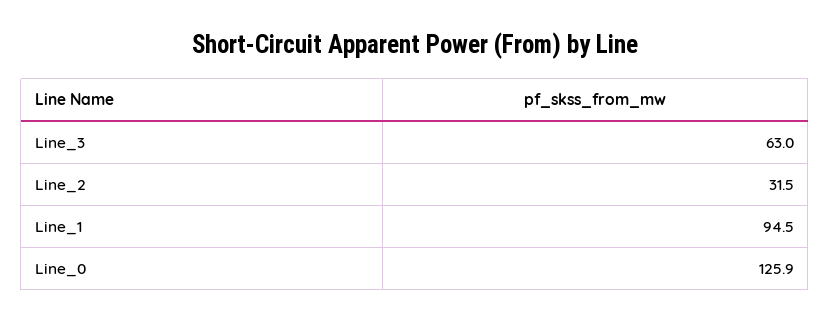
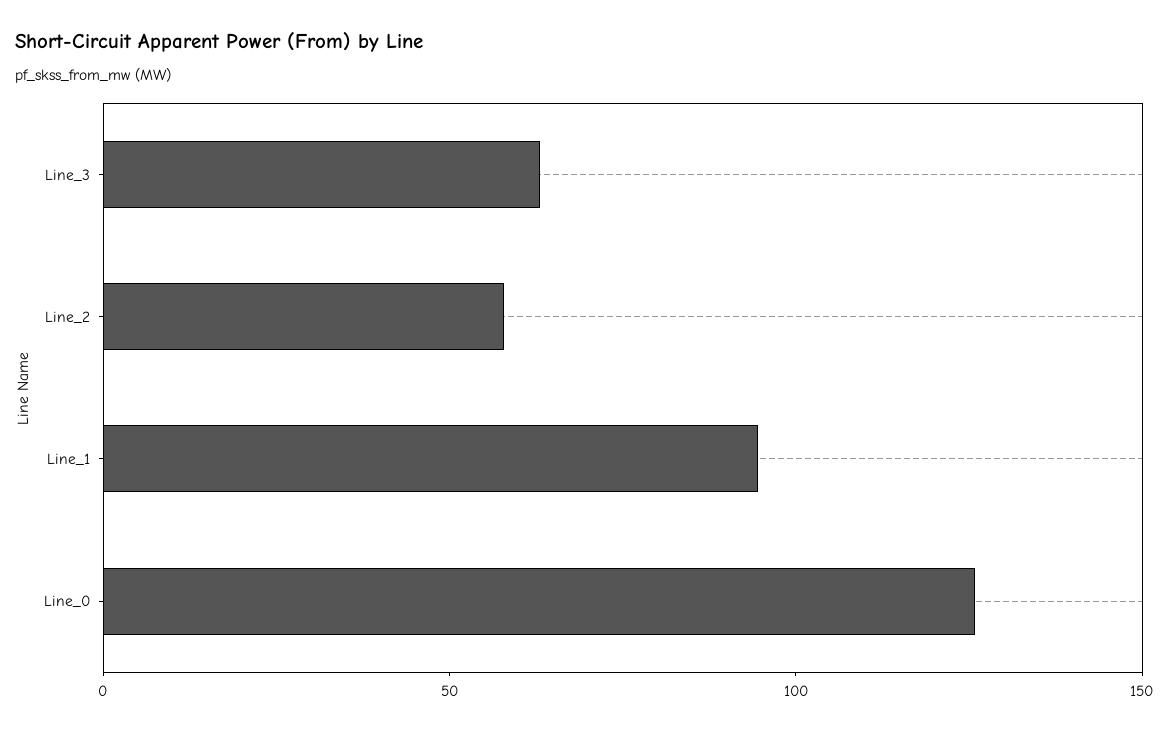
  {
    "Line_3": 63,
-   "Line_2": 31.5,
+   "Line_2": 60,
    "Line_1": 94.5,
    "Line_0": 125.9
  }

